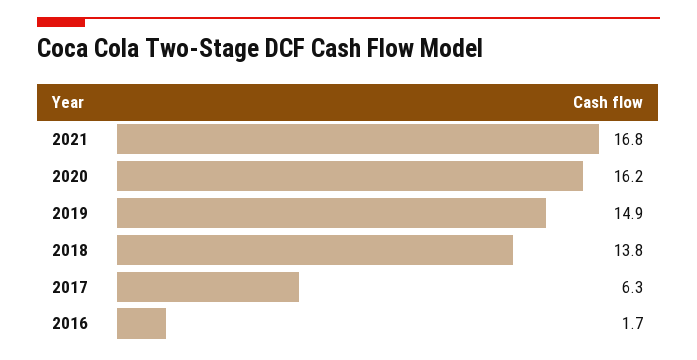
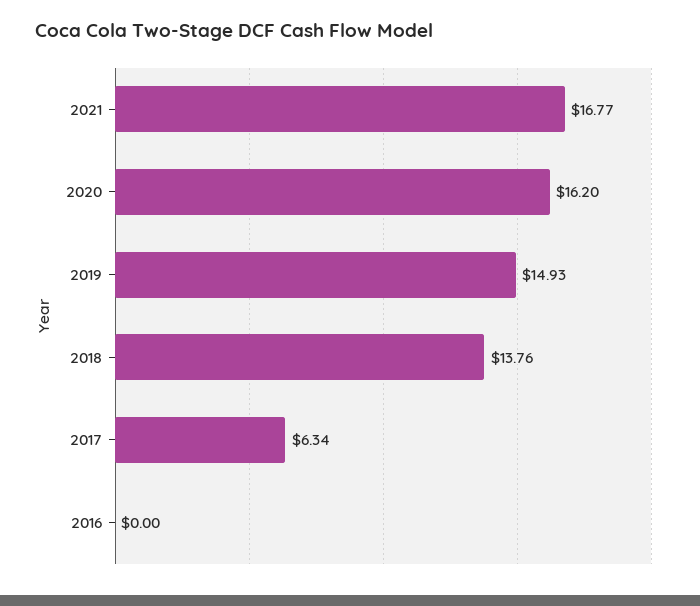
  {
    "2021": 16.77,
    "2020": 16.2,
    "2019": 14.93,
    "2018": 13.76,
    "2017": 6.34,
-   "2016": 1.7
+   "2016": 0
  }

